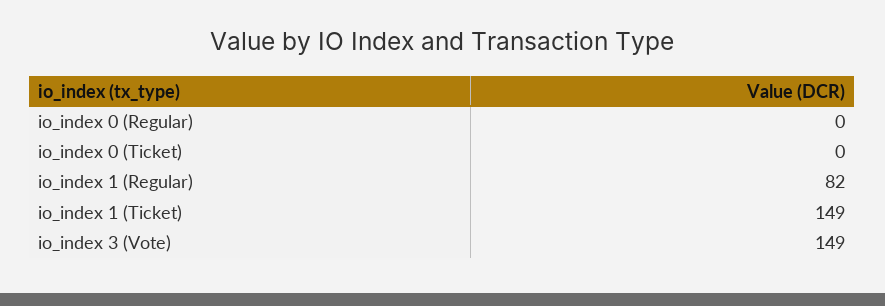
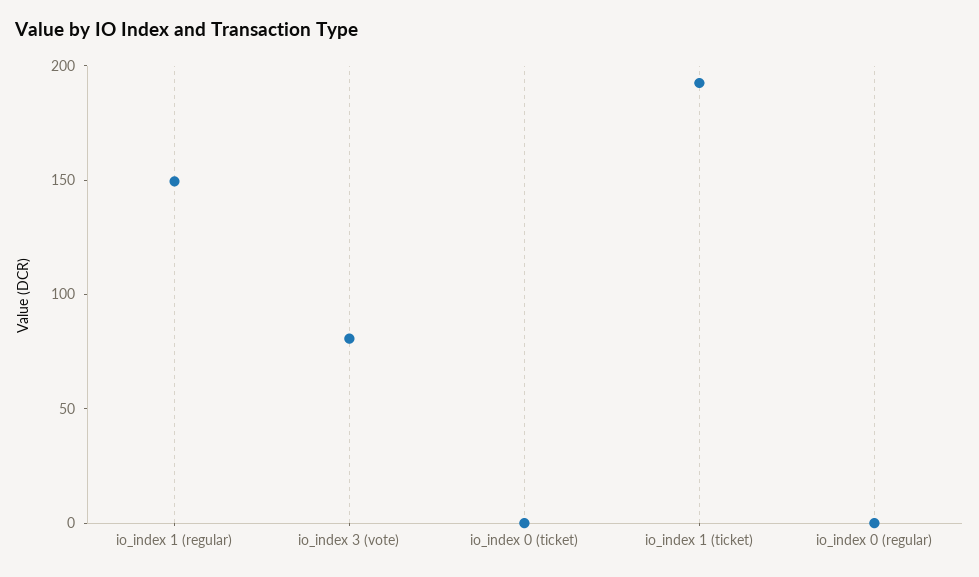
  {
    "io_index 0 (Regular)": 0,
    "io_index 0 (Ticket)": 0,
-   "io_index 1 (Regular)": 82,
+   "io_index 1 (Regular)": 150,
-   "io_index 1 (Ticket)": 149,
+   "io_index 1 (Ticket)": 190,
-   "io_index 3 (Vote)": 149
+   "io_index 3 (Vote)": 80
  }

